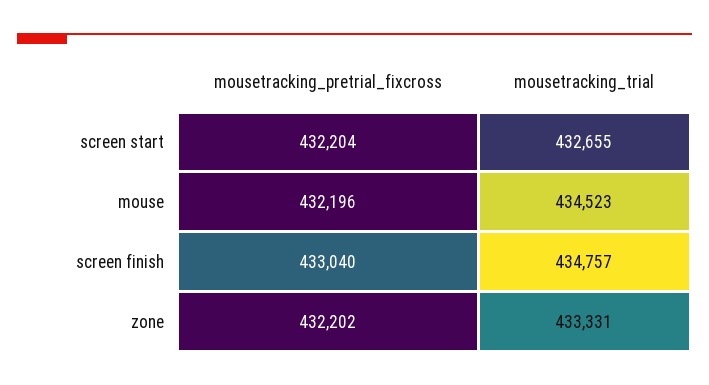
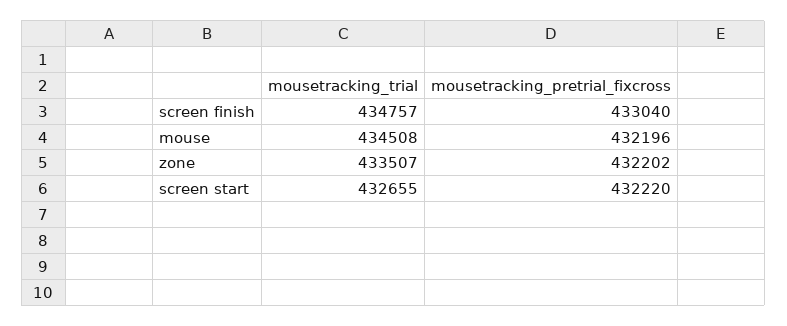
  {
    "mousetracking_pretrial_fixcross": {
-     "screen start": 432204,
+     "screen start": 432220,
      "mouse": 432196,
      "screen finish": 433040,
      "zone": 432202
    },
    "mousetracking_trial": {
      "screen start": 432655,
-     "mouse": 434523,
+     "mouse": 434508,
      "screen finish": 434757,
-     "zone": 433331
+     "zone": 433507
    }
  }

